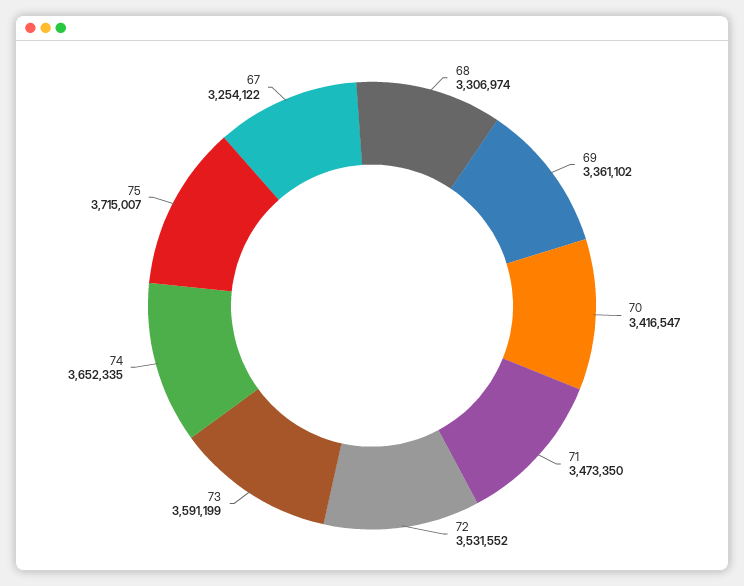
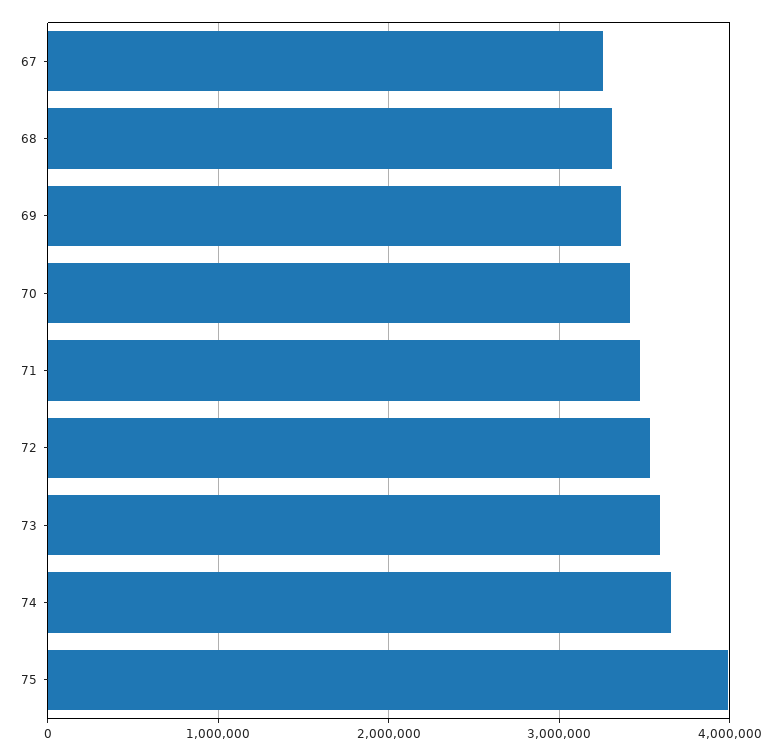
  {
    "68": 3306974,
    "69": 3361102,
    "70": 3416547,
    "71": 3473350,
    "72": 3531552,
    "73": 3591199,
    "74": 3652335,
-   "75": 3715007,
+   "75": 4000000,
    "67": 3254122
  }

